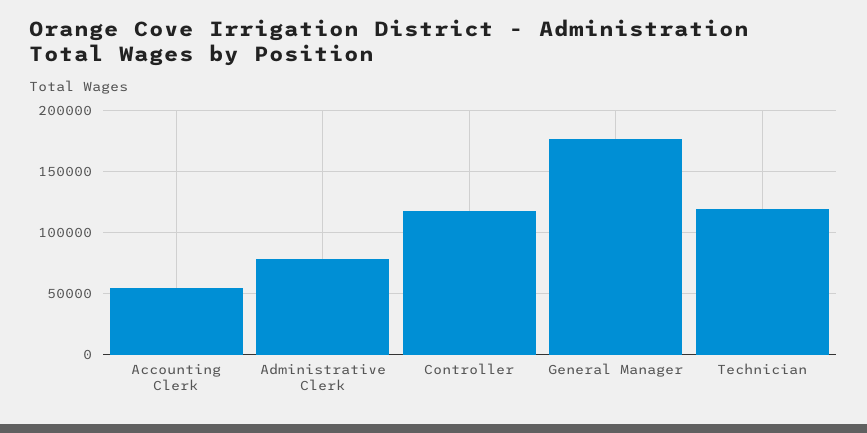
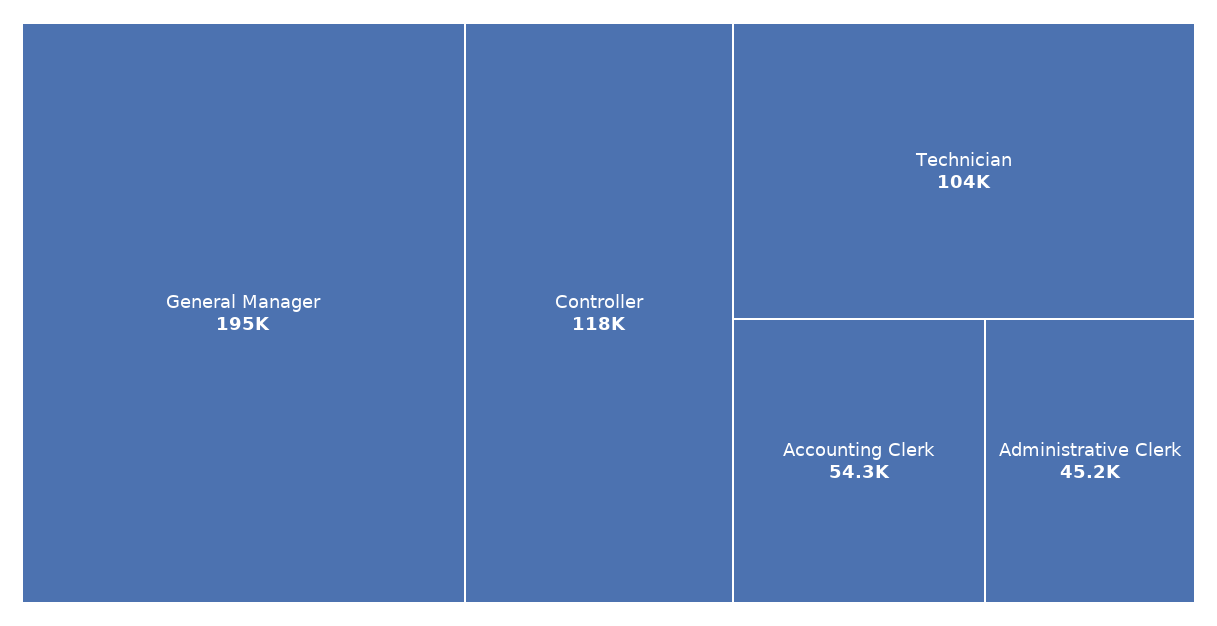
  {
    "Accounting Clerk": 54300,
-   "Administrative Clerk": 80000,
+   "Administrative Clerk": 45200,
    "Controller": 118000,
-   "General Manager": 175000,
+   "General Manager": 195000,
-   "Technician": 120000
+   "Technician": 104000
  }

